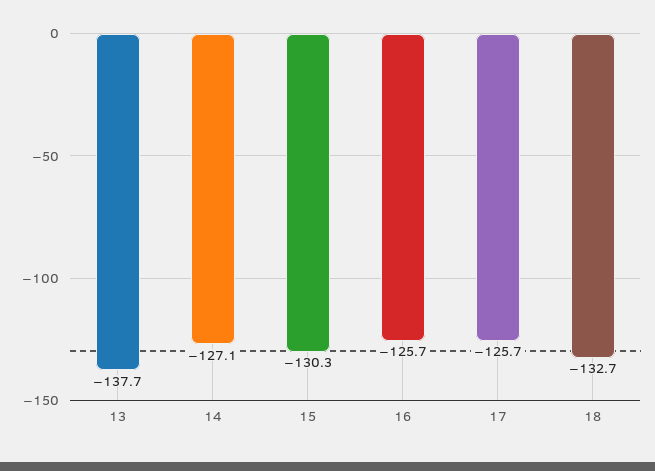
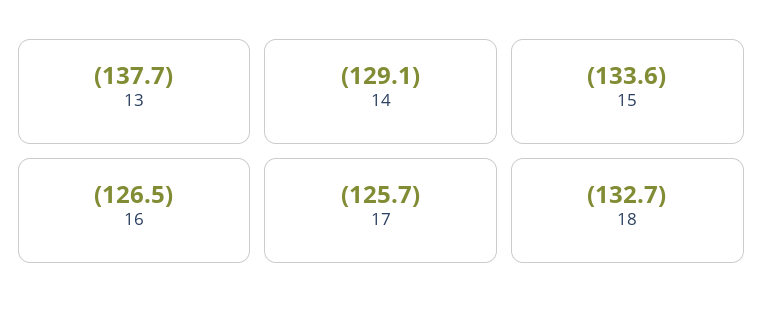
  {
    "13": -137.7,
-   "14": -127.1,
+   "14": -129.1,
-   "15": -130.3,
+   "15": -133.6,
-   "16": -125.7,
+   "16": -126.5,
    "17": -125.7,
    "18": -132.7
  }

